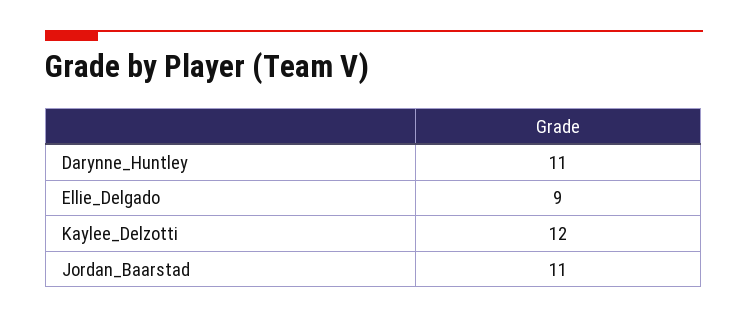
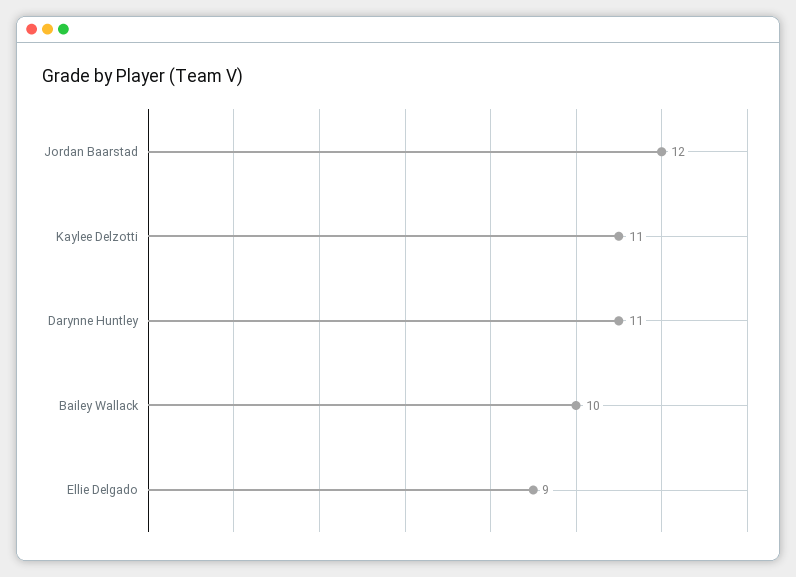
  {
    "Darynne_Huntley": 11,
    "Ellie_Delgado": 9,
-   "Kaylee_Delzotti": 12,
+   "Kaylee_Delzotti": 11,
-   "Jordan_Baarstad": 11
+   "Jordan_Baarstad": 12,
+   "Bailey Wallack": 10
  }

